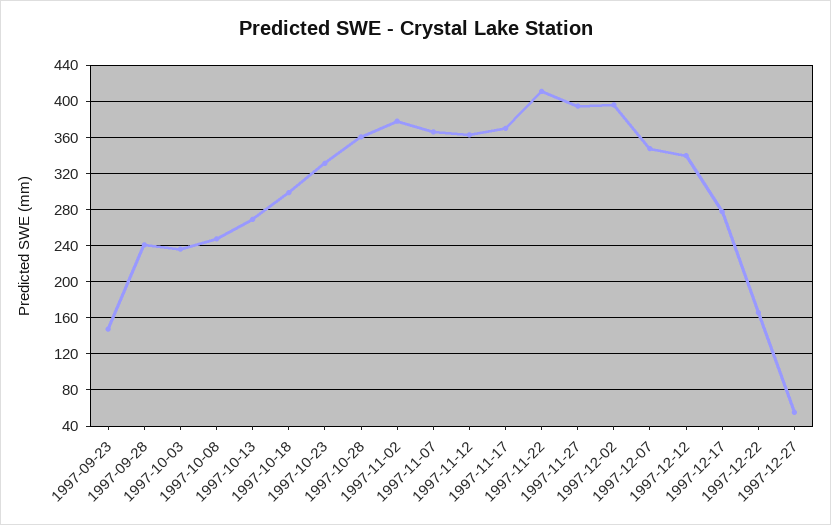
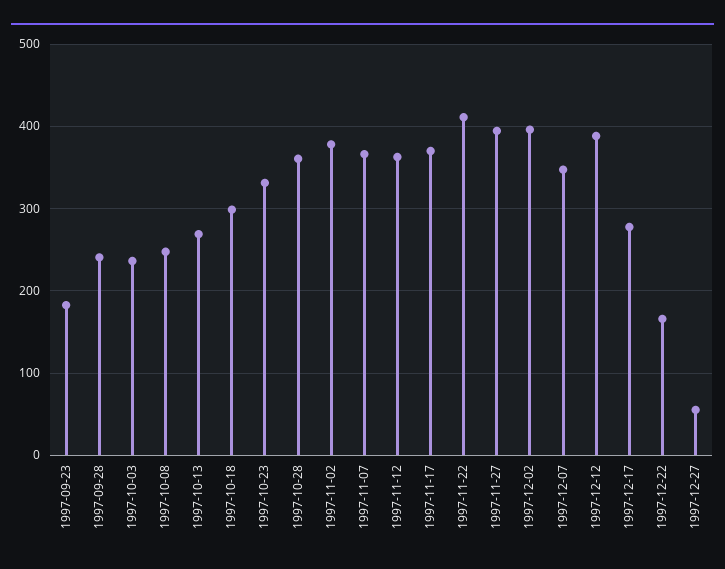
  {
-   "1997-09-23": 150,
+   "1997-09-23": 180,
    "1997-09-28": 240,
    "1997-10-03": 240,
    "1997-10-08": 250,
    "1997-10-13": 270,
    "1997-10-18": 300,
    "1997-10-23": 330,
    "1997-10-28": 360,
    "1997-11-02": 380,
    "1997-11-07": 370,
    "1997-11-12": 360,
    "1997-11-17": 370,
    "1997-11-22": 410,
    "1997-11-27": 390,
    "1997-12-02": 400,
    "1997-12-07": 350,
-   "1997-12-12": 340,
+   "1997-12-12": 390,
    "1997-12-17": 280,
    "1997-12-22": 170,
    "1997-12-27": 60
  }

